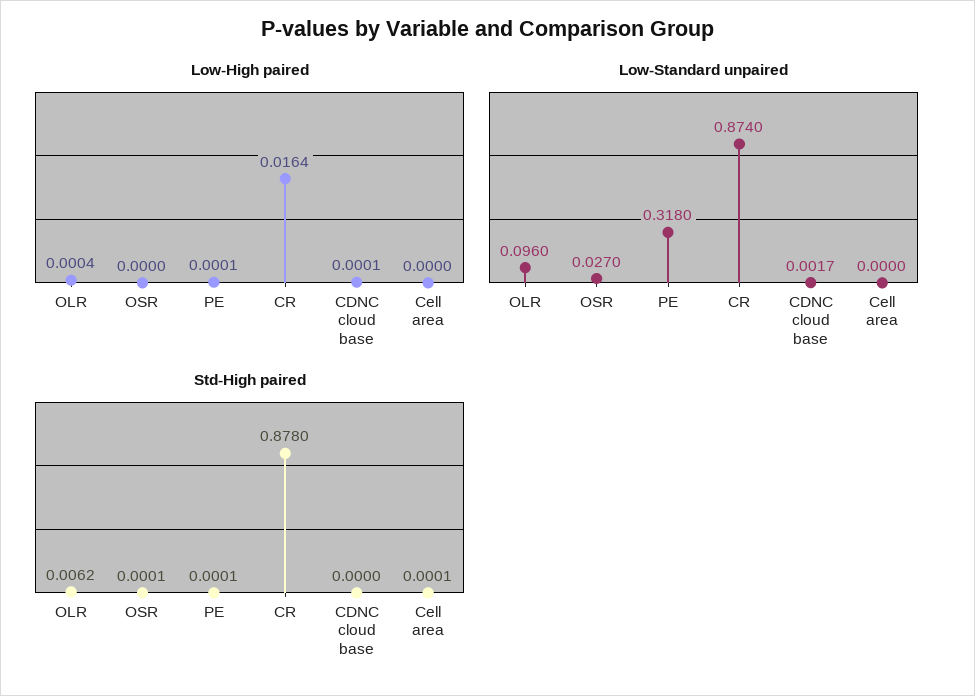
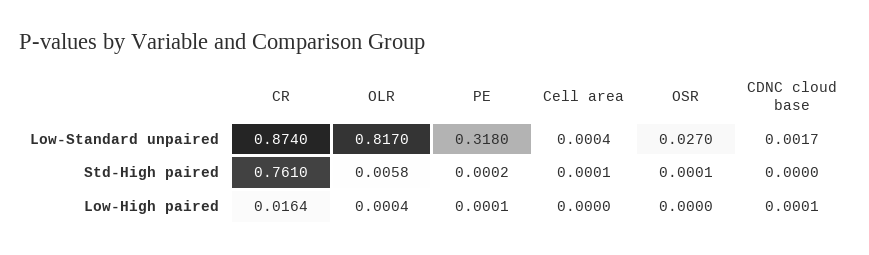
  {
    "Low-High paired": {
      "OLR": 0.0004,
      "OSR": 0,
      "PE": 0.0001,
      "CR": 0.0164,
      "CDNC cloud base": 0.0001,
      "Cell area": 0
    },
    "Low-Standard unpaired": {
-     "OLR": 0.096,
+     "OLR": 0.817,
      "OSR": 0.027,
      "PE": 0.318,
      "CR": 0.874,
      "CDNC cloud base": 0.0017,
-     "Cell area": 0
+     "Cell area": 0.0004
    },
    "Std-High paired": {
-     "OLR": 0.0062,
+     "OLR": 0.0058,
      "OSR": 0.0001,
-     "PE": 0.0001,
+     "PE": 0.0002,
-     "CR": 0.878,
+     "CR": 0.761,
      "CDNC cloud base": 0,
      "Cell area": 0.0001
    }
  }

